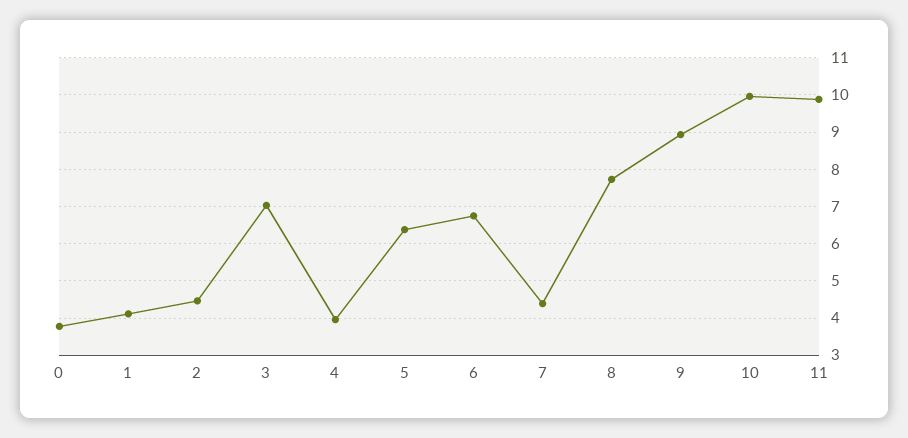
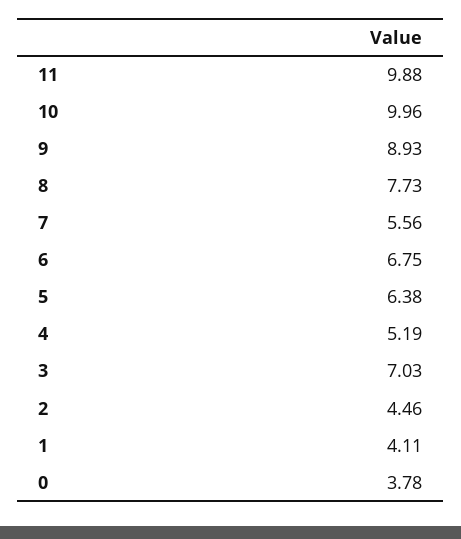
  {
    "0": 3.78,
    "1": 4.11,
    "2": 4.46,
    "3": 7.03,
-   "4": 4,
+   "4": 5.19,
    "5": 6.38,
    "6": 6.75,
-   "7": 4.4,
+   "7": 5.56,
    "8": 7.73,
    "9": 8.93,
    "10": 9.96,
    "11": 9.88
  }

